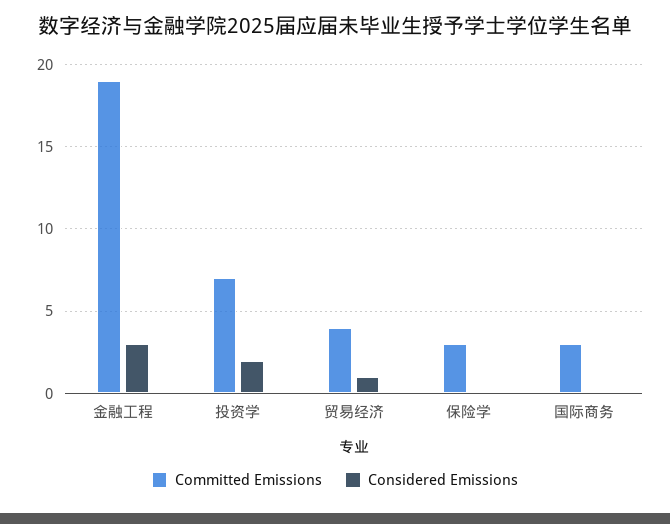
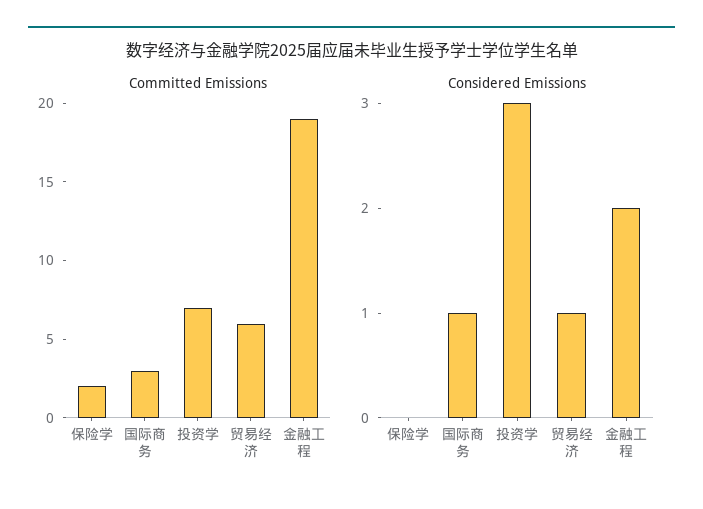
  {
    "Committed Emissions": {
      "金融工程": 19,
      "投资学": 7,
-     "贸易经济": 4,
+     "贸易经济": 6,
-     "保险学": 3,
+     "保险学": 2,
      "国际商务": 3
    },
    "Considered Emissions": {
-     "金融工程": 3,
+     "金融工程": 2,
-     "投资学": 2,
+     "投资学": 3,
      "贸易经济": 1,
      "保险学": 0,
-     "国际商务": 0
+     "国际商务": 1
    }
  }

